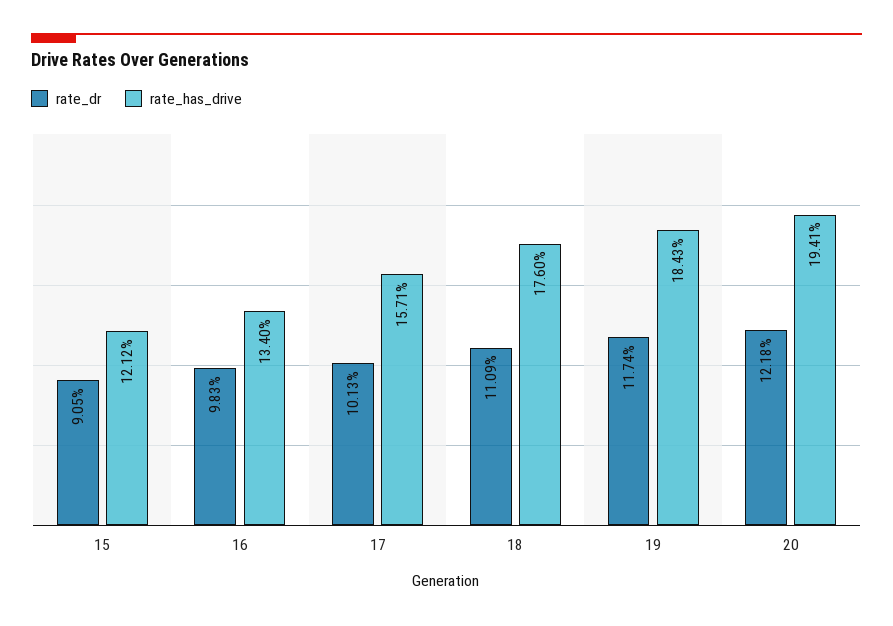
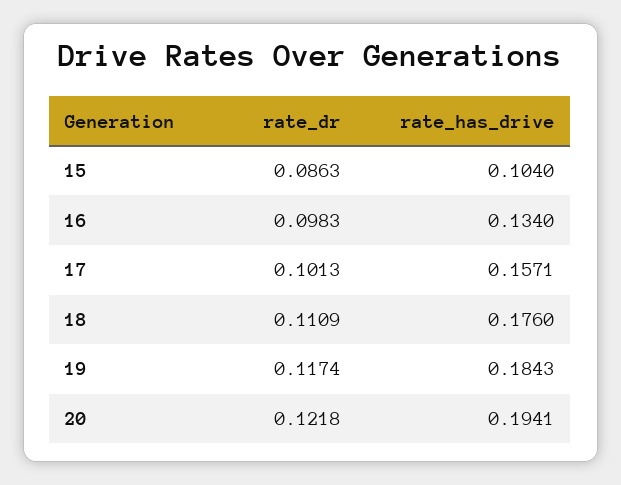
  {
    "rate_dr": {
-     "15": 0.0905,
+     "15": 0.0863,
      "16": 0.0983,
      "17": 0.1013,
      "18": 0.1109,
      "19": 0.1174,
      "20": 0.1218
    },
    "rate_has_drive": {
-     "15": 0.1212,
+     "15": 0.104,
      "16": 0.134,
      "17": 0.1571,
      "18": 0.176,
      "19": 0.1843,
      "20": 0.1941
    }
  }

